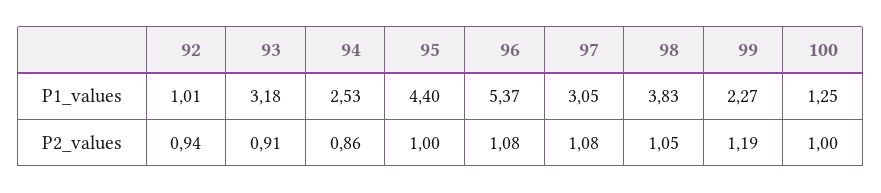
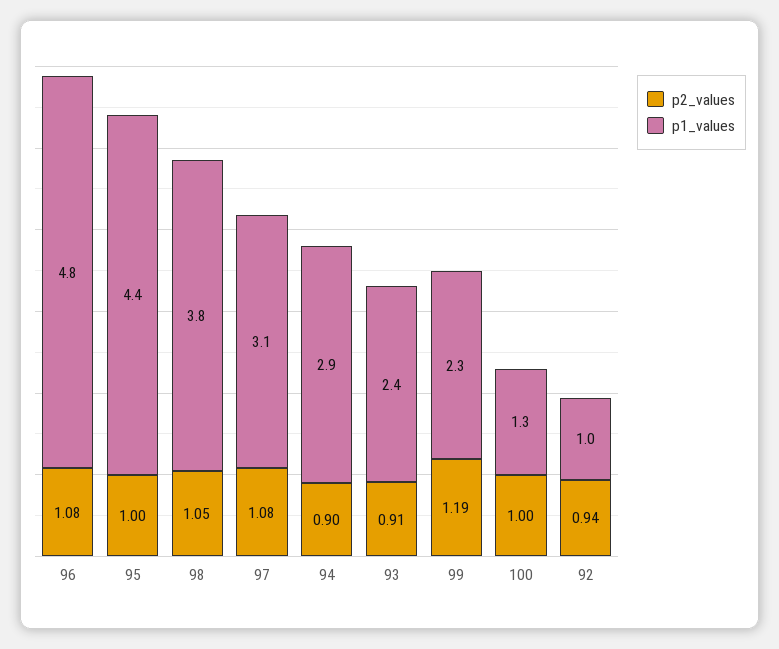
  {
    "P1_values": {
      "92": 1.01,
-     "93": 3.18,
+     "93": 2.4,
-     "94": 2.53,
+     "94": 2.9,
      "95": 4.4,
-     "96": 5.37,
+     "96": 4.8,
      "97": 3.05,
      "98": 3.83,
      "99": 2.27,
      "100": 1.25
    },
    "P2_values": {
      "92": 0.94,
      "93": 0.91,
-     "94": 0.86,
+     "94": 0.9,
      "95": 1,
      "96": 1.08,
      "97": 1.08,
      "98": 1.05,
      "99": 1.19,
      "100": 1
    }
  }

